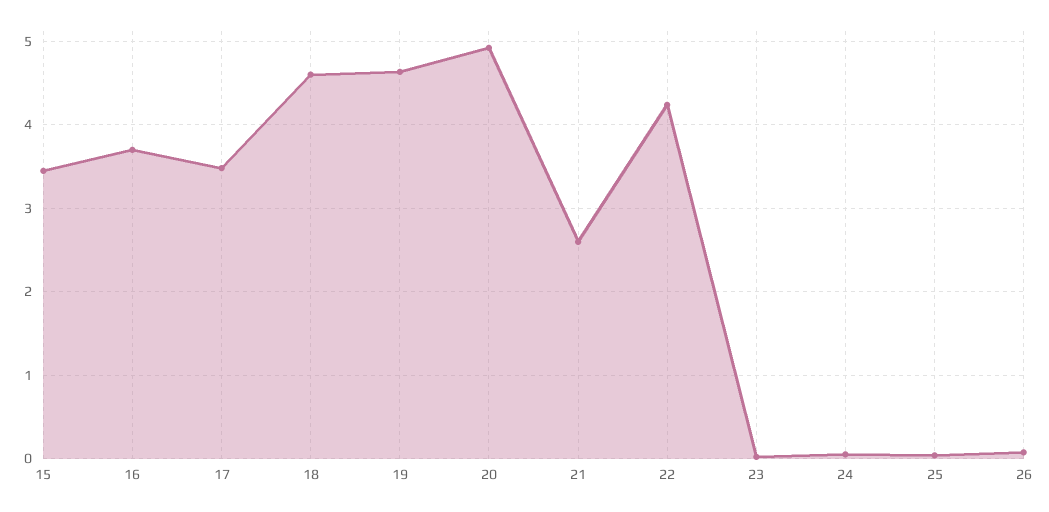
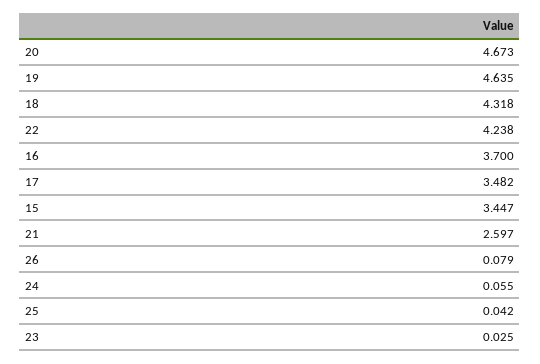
  {
    "15": 3.447,
    "16": 3.7,
    "17": 3.482,
-   "18": 4.6,
+   "18": 4.318,
    "19": 4.635,
-   "20": 4.9,
+   "20": 4.673,
    "21": 2.597,
    "22": 4.238,
    "23": 0.025,
    "24": 0.055,
    "25": 0.042,
    "26": 0.079
  }

